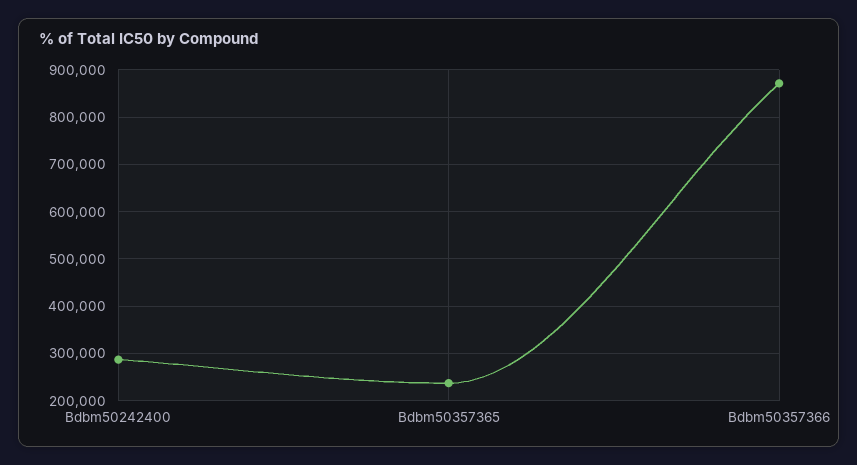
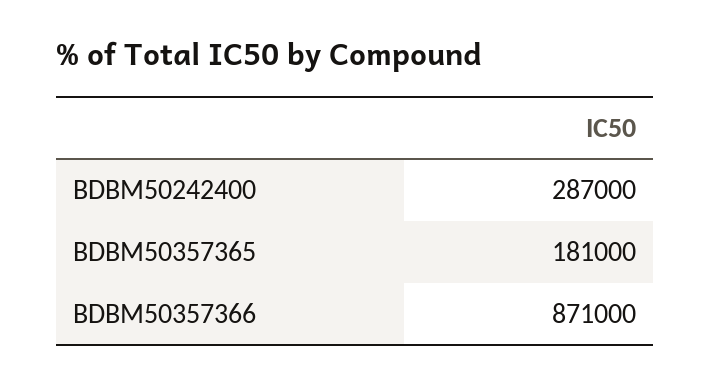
  {
    "Bdbm50242400": 287000,
-   "Bdbm50357365": 240000,
+   "Bdbm50357365": 181000,
    "Bdbm50357366": 871000
  }

